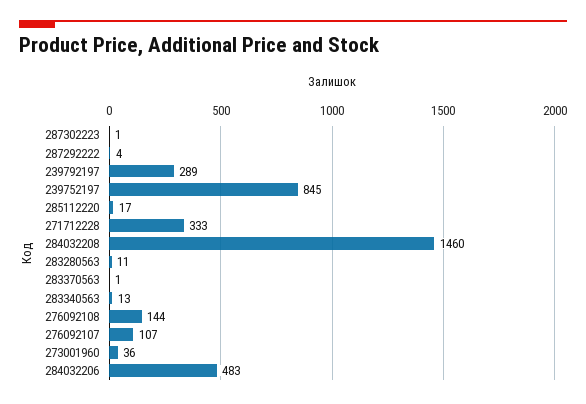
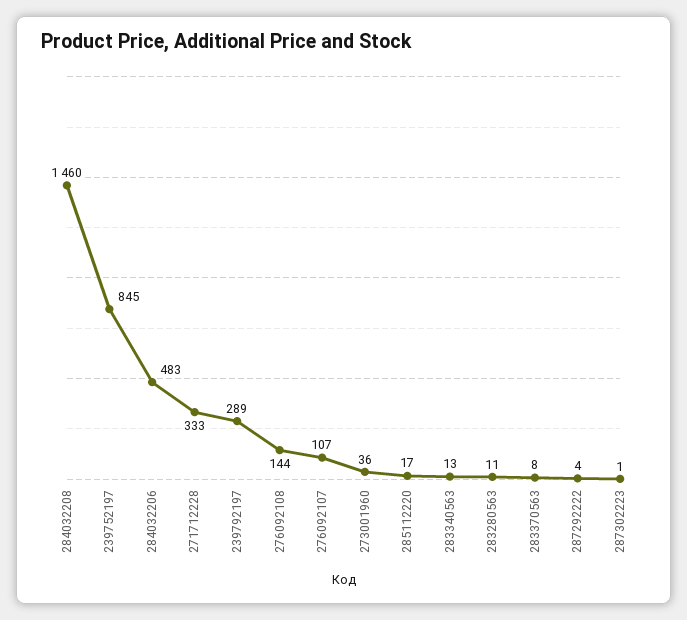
  {
    "287302223": 1,
    "287292222": 4,
    "239792197": 289,
    "239752197": 845,
    "285112220": 17,
    "271712228": 333,
    "284032208": 1460,
    "283280563": 11,
-   "283370563": 1,
+   "283370563": 8,
    "283340563": 13,
    "276092108": 144,
    "276092107": 107,
    "273001960": 36,
    "284032206": 483
  }

